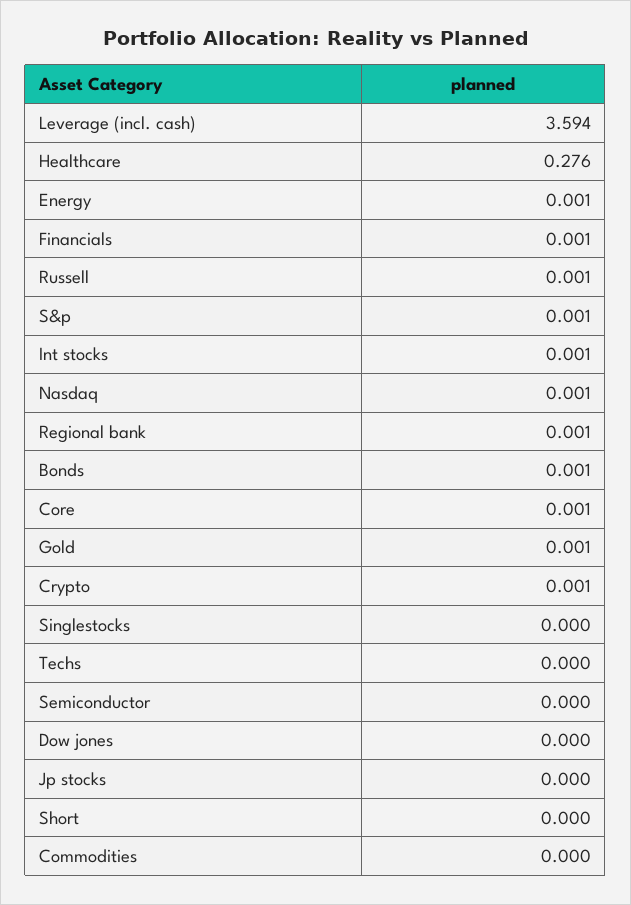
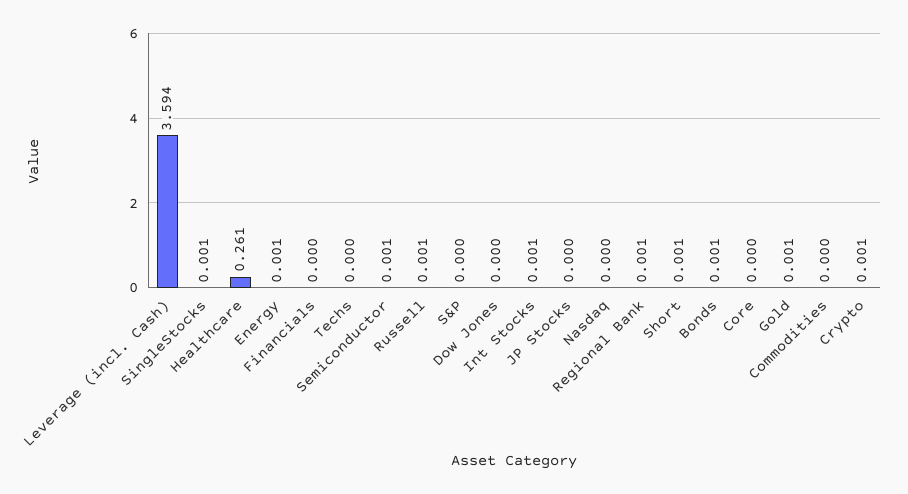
  {
    "Leverage (incl. cash)": 3.594,
-   "Healthcare": 0.276,
+   "Healthcare": 0.261,
    "Energy": 0.001,
-   "Financials": 0.001,
+   "Financials": 0,
    "Russell": 0.001,
-   "S&p": 0.001,
+   "S&p": 0,
    "Int stocks": 0.001,
-   "Nasdaq": 0.001,
+   "Nasdaq": 0,
    "Regional bank": 0.001,
    "Bonds": 0.001,
-   "Core": 0.001,
+   "Core": 0,
    "Gold": 0.001,
    "Crypto": 0.001,
-   "Singlestocks": 0,
+   "Singlestocks": 0.001,
    "Techs": 0,
-   "Semiconductor": 0,
+   "Semiconductor": 0.001,
    "Dow jones": 0,
    "Jp stocks": 0,
-   "Short": 0,
+   "Short": 0.001,
    "Commodities": 0
  }

